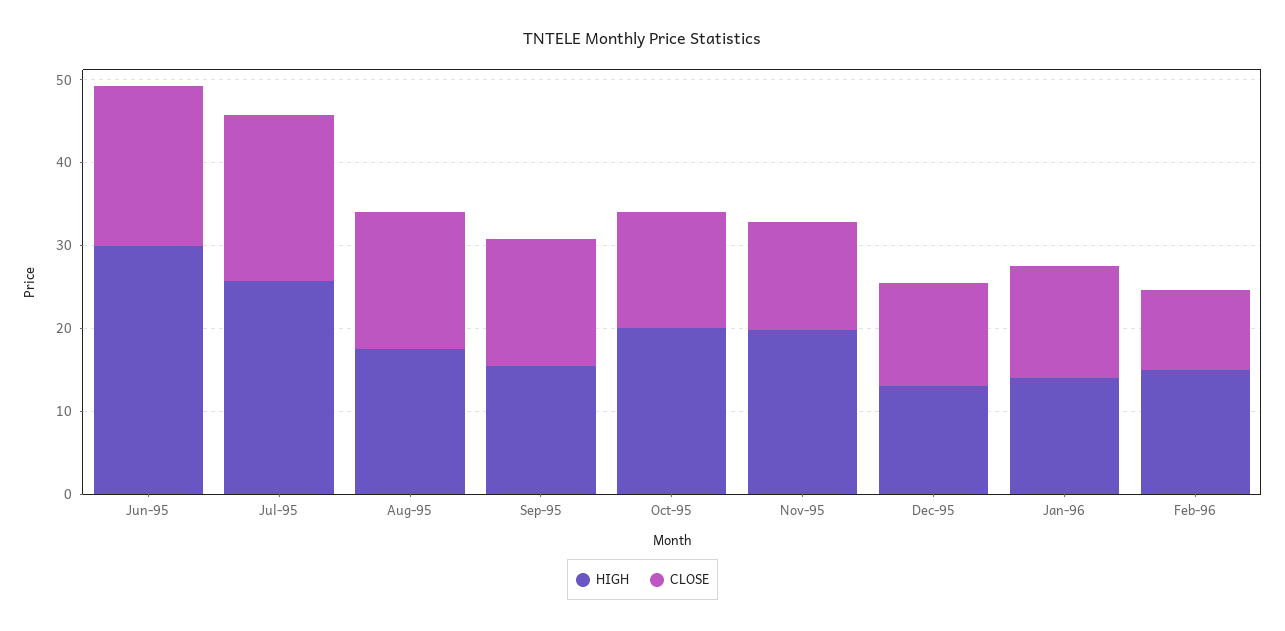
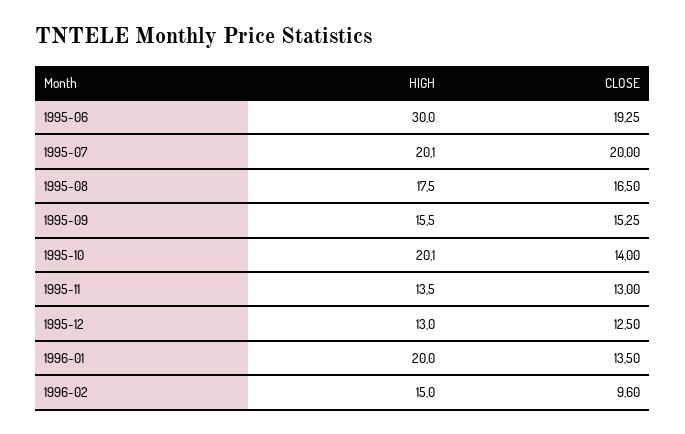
  {
    "HIGH": {
      "Jun-95": 30,
-     "Jul-95": 26,
+     "Jul-95": 20.1,
      "Aug-95": 17.5,
      "Sep-95": 15.5,
      "Oct-95": 20.1,
-     "Nov-95": 20,
+     "Nov-95": 13.5,
      "Dec-95": 13,
-     "Jan-96": 14,
+     "Jan-96": 20,
      "Feb-96": 15
    },
    "CLOSE": {
      "Jun-95": 19.25,
      "Jul-95": 20,
      "Aug-95": 16.5,
      "Sep-95": 15.25,
      "Oct-95": 14,
      "Nov-95": 13,
      "Dec-95": 12.5,
      "Jan-96": 13.5,
      "Feb-96": 9.6
    }
  }

